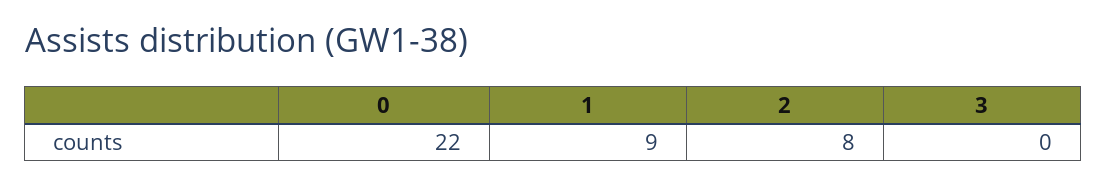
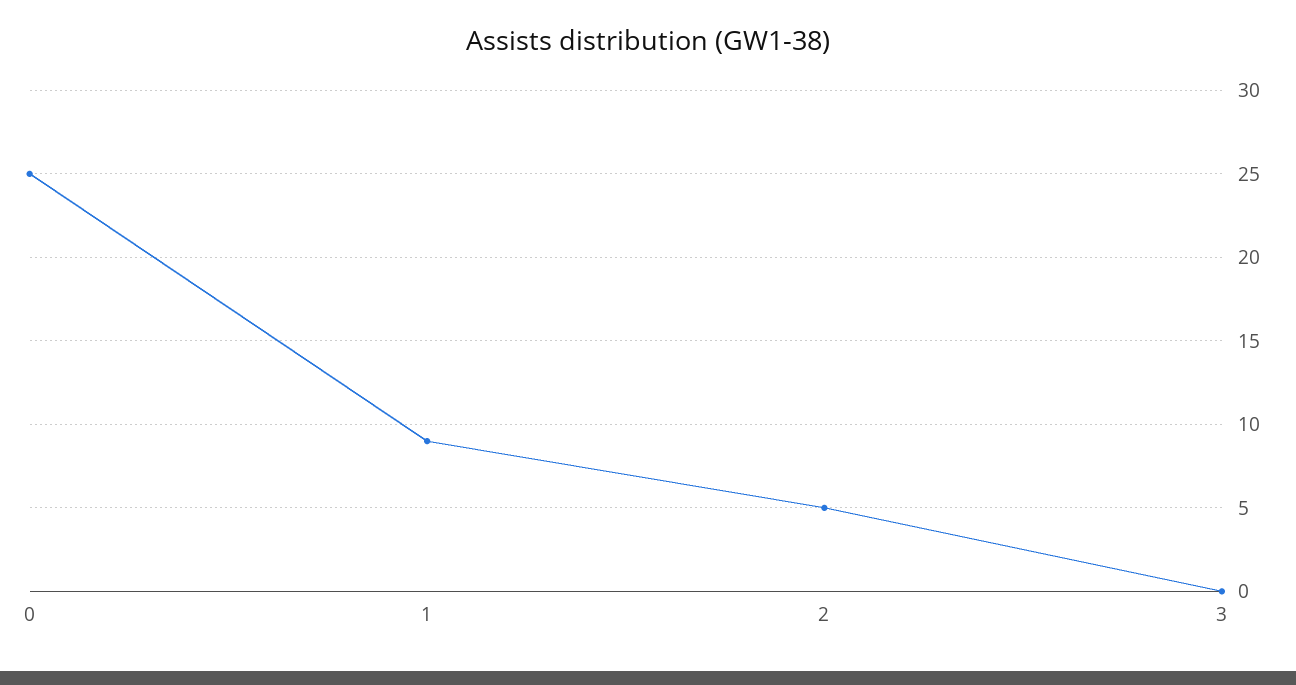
  {
-   "0": 22,
+   "0": 25,
    "1": 9,
-   "2": 8,
+   "2": 5,
    "3": 0
  }

